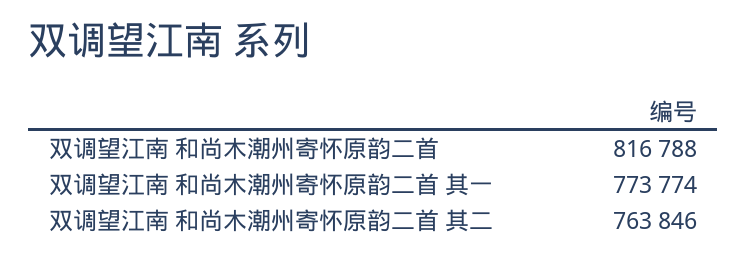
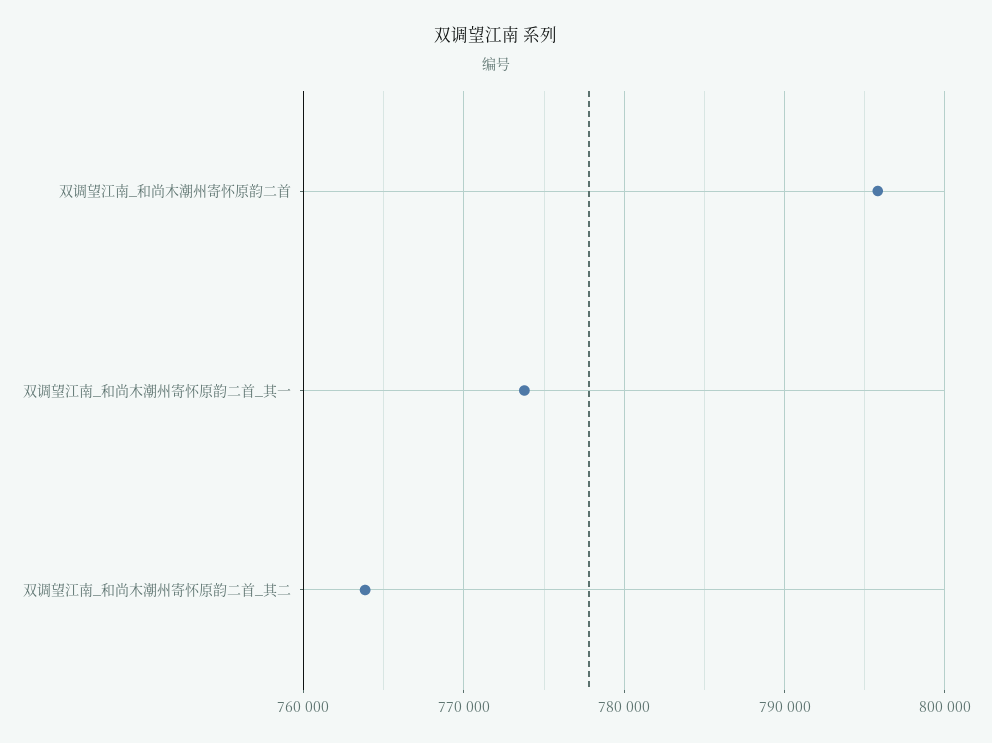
  {
-   "双调望江南 和尚木潮州寄怀原韵二首": 816788,
+   "双调望江南 和尚木潮州寄怀原韵二首": 796000,
    "双调望江南 和尚木潮州寄怀原韵二首 其一": 773774,
    "双调望江南 和尚木潮州寄怀原韵二首 其二": 763846
  }

